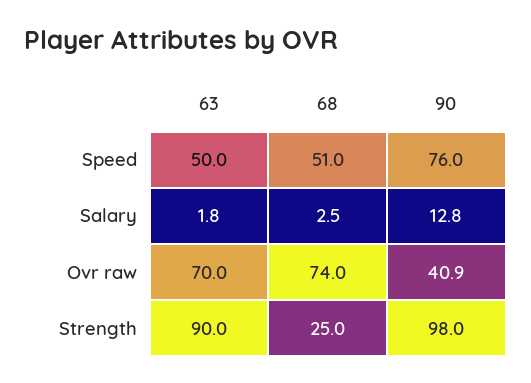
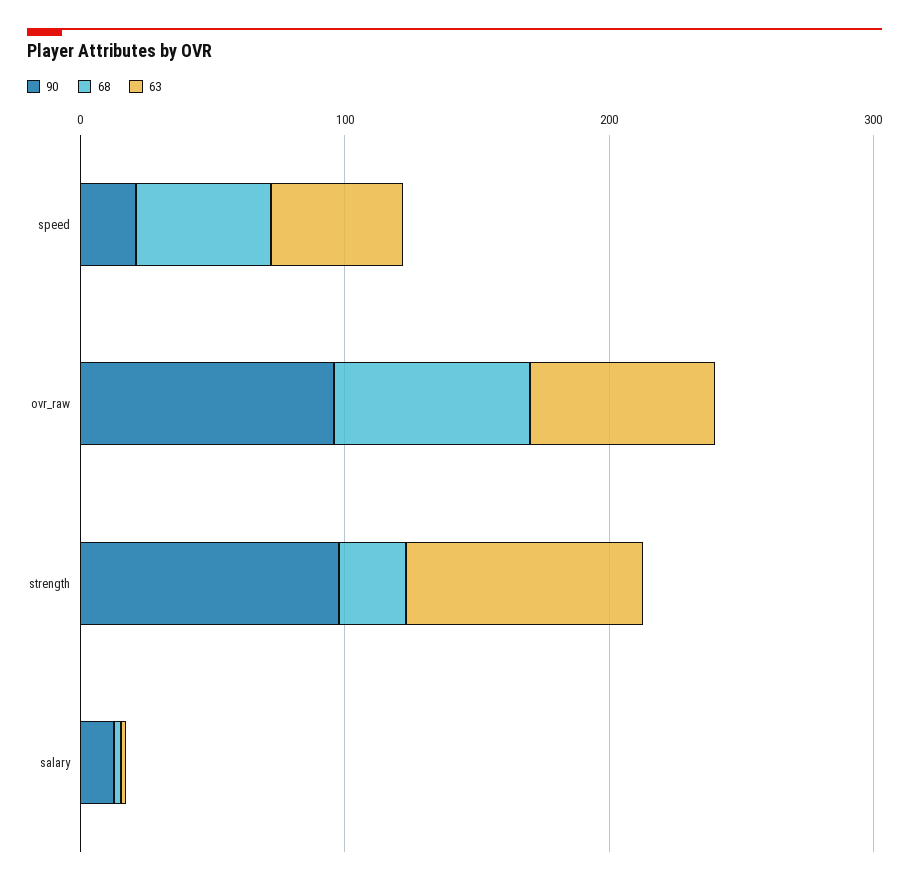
  {
    "63": {
      "Speed": 50,
      "Salary": 1.8,
      "Ovr raw": 70,
      "Strength": 90
    },
    "68": {
      "Speed": 51,
      "Salary": 2.5,
      "Ovr raw": 74,
      "Strength": 25
    },
    "90": {
-     "Speed": 76,
+     "Speed": 20,
      "Salary": 12.8,
-     "Ovr raw": 40.9,
+     "Ovr raw": 100,
      "Strength": 98
    }
  }

